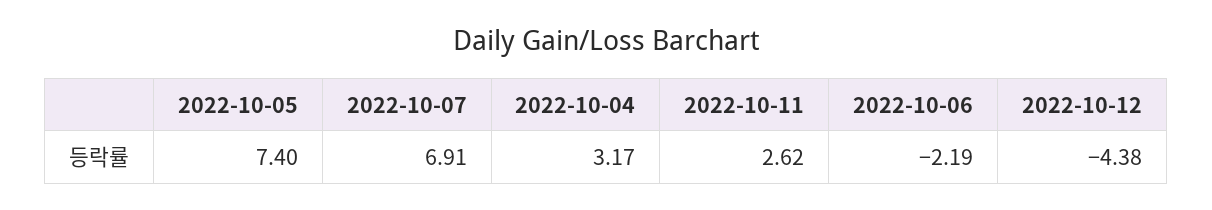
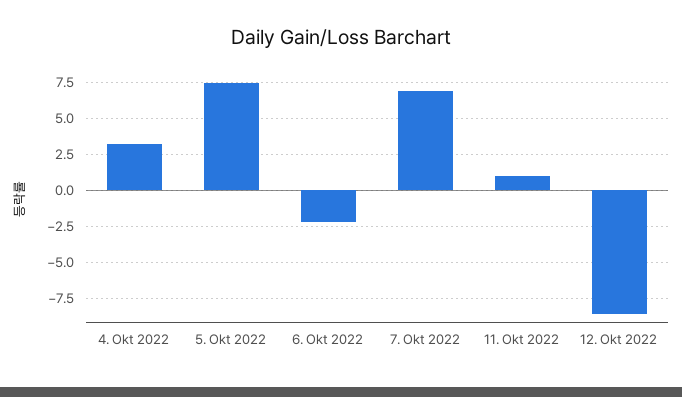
  {
    "2022-10-05": 7.4,
    "2022-10-07": 6.91,
    "2022-10-04": 3.17,
-   "2022-10-11": 2.62,
+   "2022-10-11": 1,
    "2022-10-06": -2.19,
-   "2022-10-12": -4.38
+   "2022-10-12": -8.5
  }

